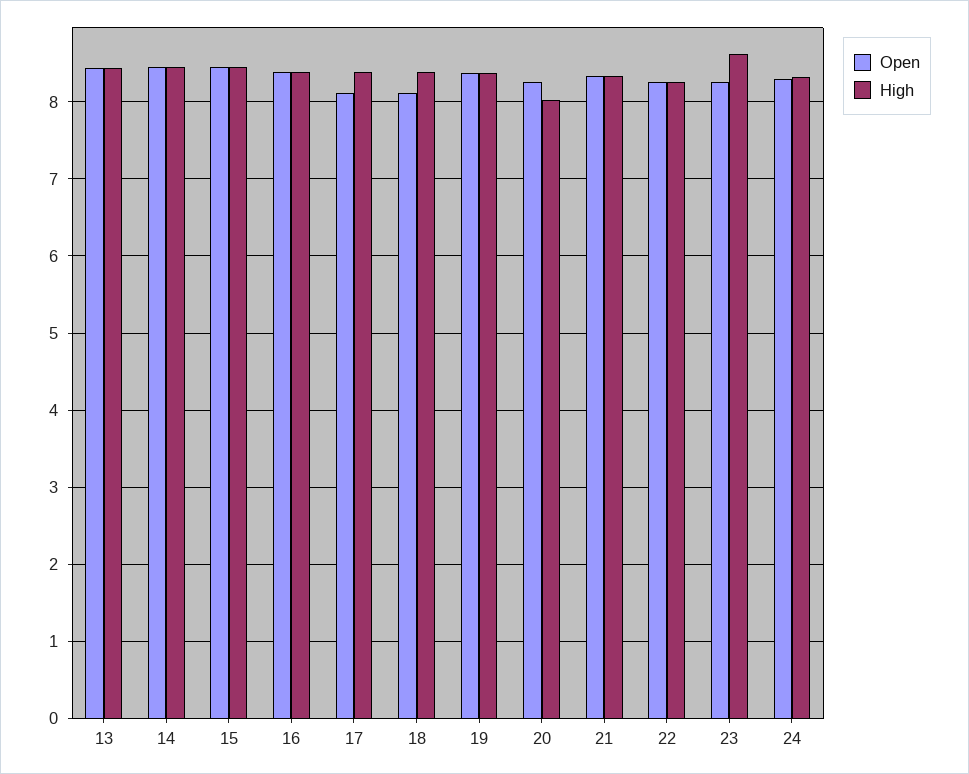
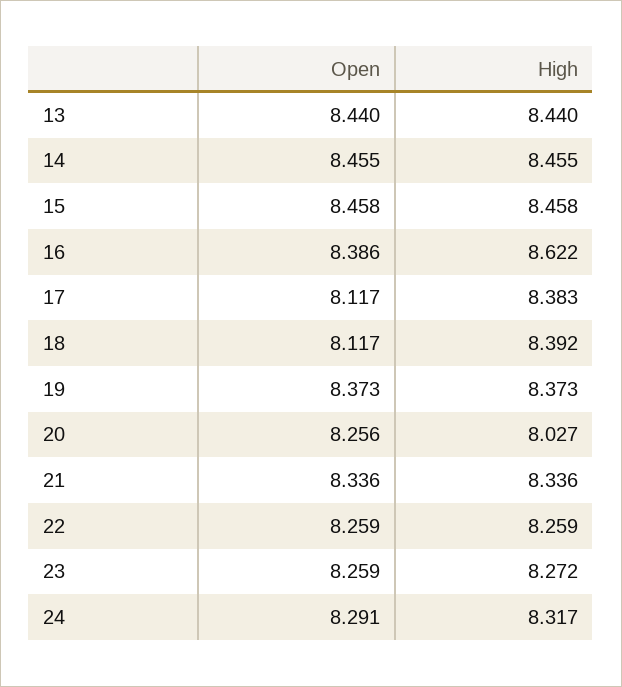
  {
    "Open": {
      "13": 8.44,
      "14": 8.455,
      "15": 8.458,
      "16": 8.386,
      "17": 8.117,
      "18": 8.117,
      "19": 8.373,
      "20": 8.256,
      "21": 8.336,
      "22": 8.259,
      "23": 8.259,
      "24": 8.291
    },
    "High": {
      "13": 8.44,
      "14": 8.455,
      "15": 8.458,
-     "16": 8.4,
+     "16": 8.622,
      "17": 8.383,
      "18": 8.392,
      "19": 8.373,
      "20": 8.027,
      "21": 8.336,
      "22": 8.259,
-     "23": 8.6,
+     "23": 8.272,
      "24": 8.317
    }
  }

